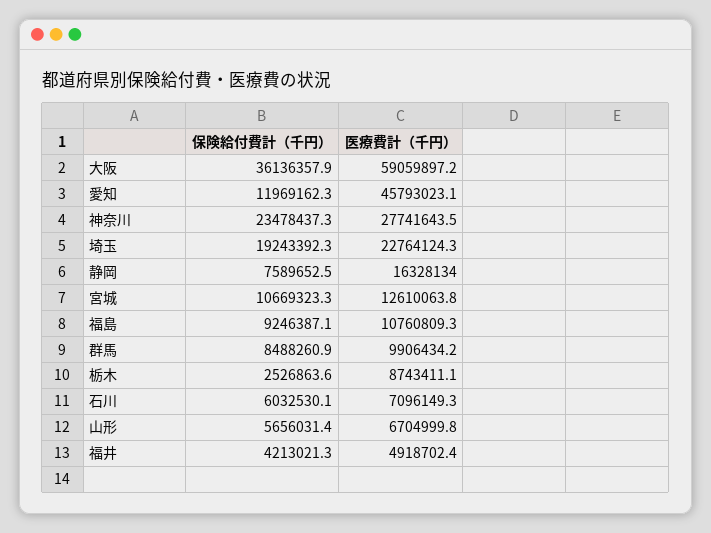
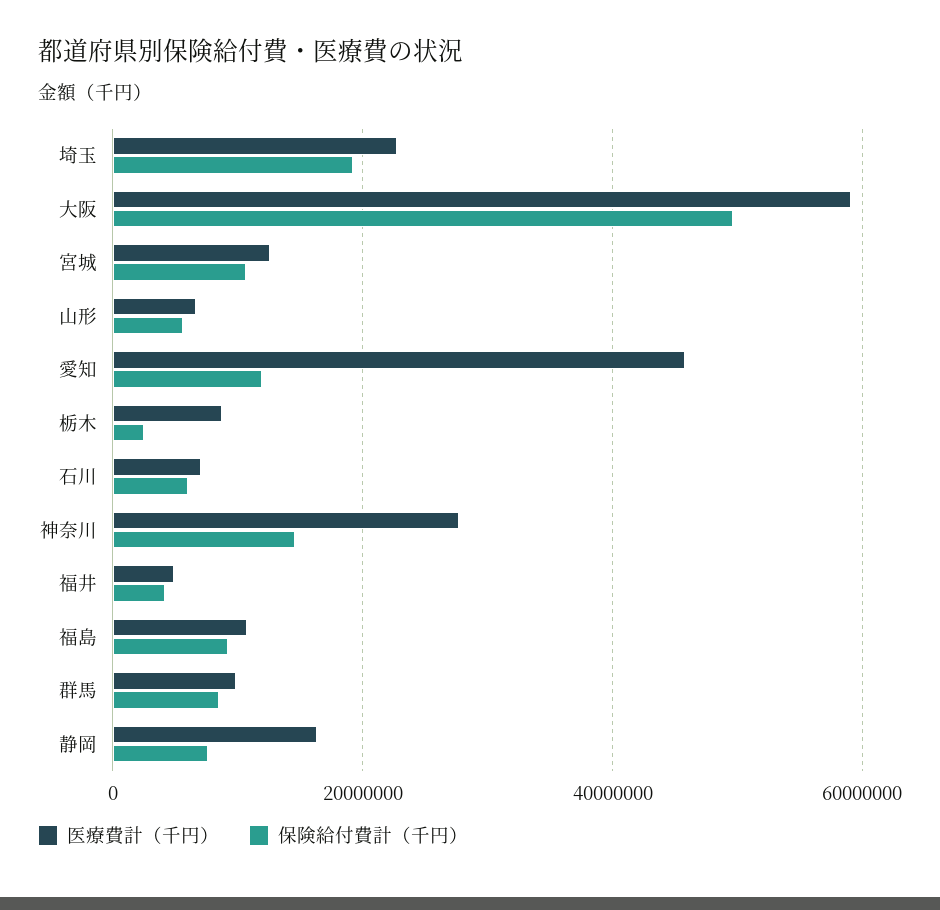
  {
    "保険給付費計（千円）": {
-     "大阪": 36136357.9,
+     "大阪": 50000000,
      "愛知": 11969162.3,
-     "神奈川": 23478437.3,
+     "神奈川": 14000000,
      "埼玉": 19243392.3,
      "静岡": 7589652.5,
      "宮城": 10669323.3,
      "福島": 9246387.1,
      "群馬": 8488260.9,
      "栃木": 2526863.6,
      "石川": 6032530.1,
      "山形": 5656031.4,
      "福井": 4213021.3
    },
    "医療費計（千円）": {
      "大阪": 59059897.2,
      "愛知": 45793023.1,
      "神奈川": 27741643.5,
      "埼玉": 22764124.3,
      "静岡": 16328134,
      "宮城": 12610063.8,
      "福島": 10760809.3,
      "群馬": 9906434.2,
      "栃木": 8743411.1,
      "石川": 7096149.3,
      "山形": 6704999.8,
      "福井": 4918702.4
    }
  }

